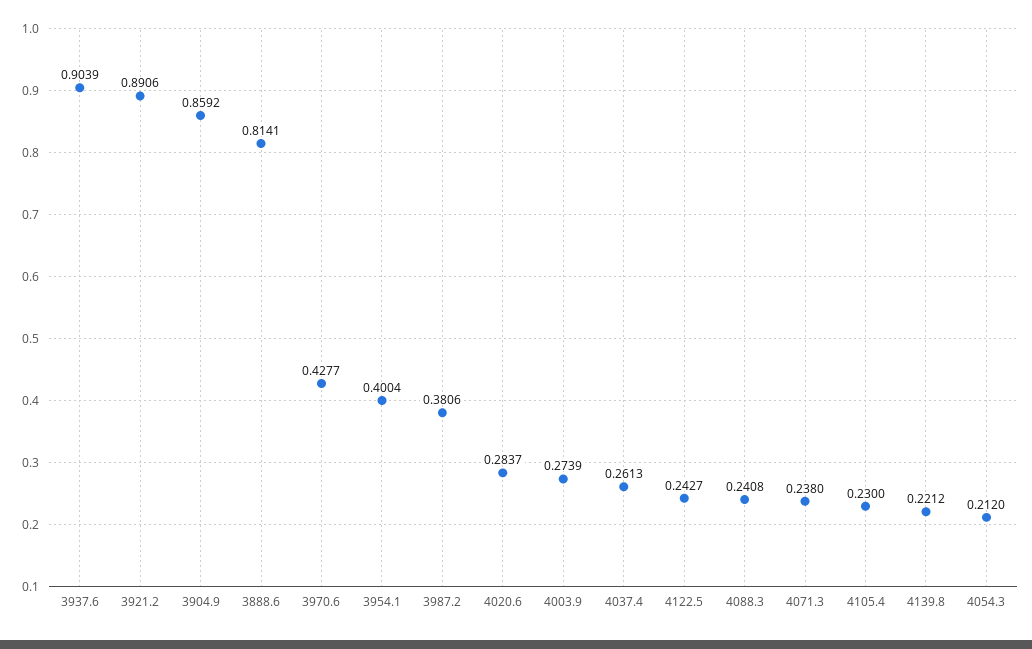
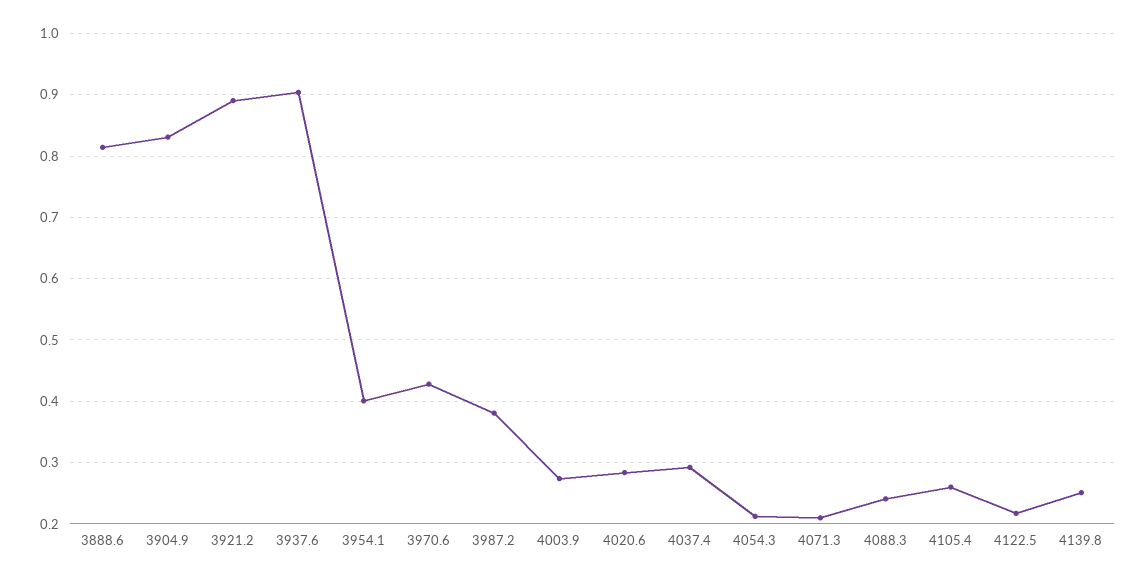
  {
    "3937.6": 0.9039,
    "3921.2": 0.8906,
-   "3904.9": 0.8592,
+   "3904.9": 0.83,
    "3888.6": 0.8141,
    "3970.6": 0.4277,
    "3954.1": 0.4004,
    "3987.2": 0.3806,
    "4020.6": 0.2837,
    "4003.9": 0.2739,
-   "4037.4": 0.2613,
+   "4037.4": 0.29,
-   "4122.5": 0.2427,
+   "4122.5": 0.22,
    "4088.3": 0.2408,
-   "4071.3": 0.238,
+   "4071.3": 0.21,
-   "4105.4": 0.23,
+   "4105.4": 0.26,
-   "4139.8": 0.2212,
+   "4139.8": 0.25,
    "4054.3": 0.212
  }

